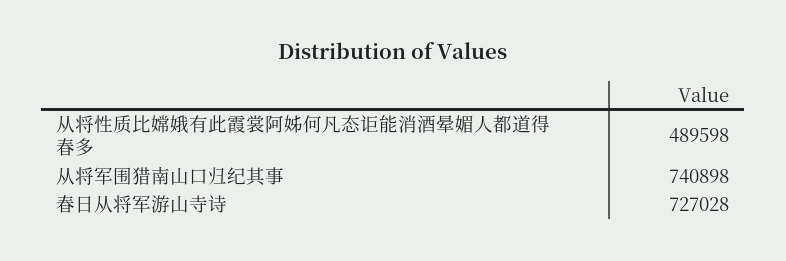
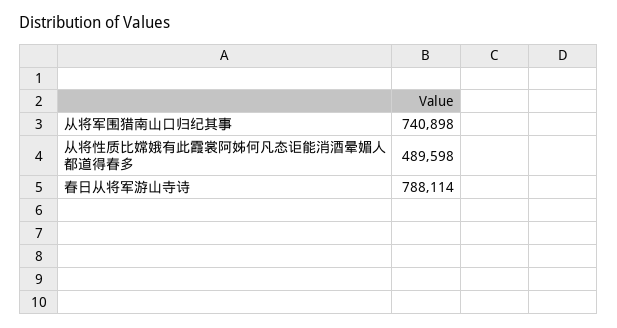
  {
    "从将性质比嫦娥有此霞裳阿姊何凡态讵能消酒晕媚人都道得春多": 489598,
    "从将军围猎南山口归纪其事": 740898,
-   "春日从将军游山寺诗": 727028
+   "春日从将军游山寺诗": 788114
  }

